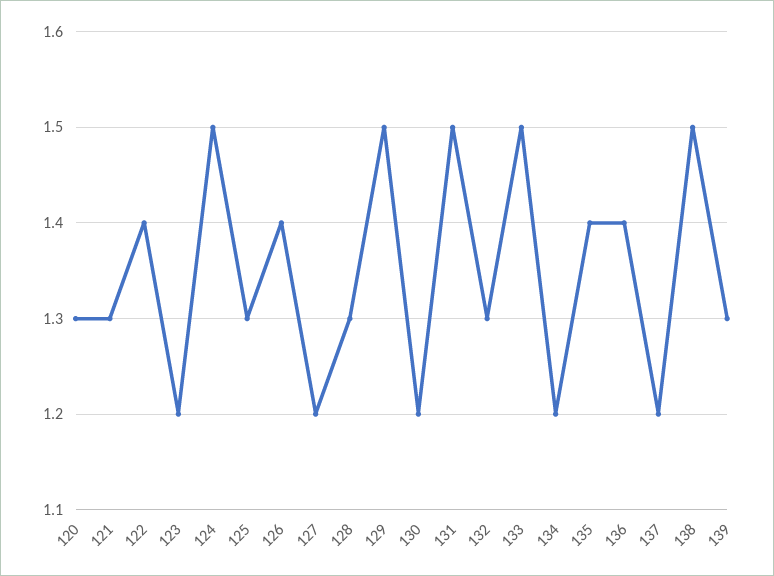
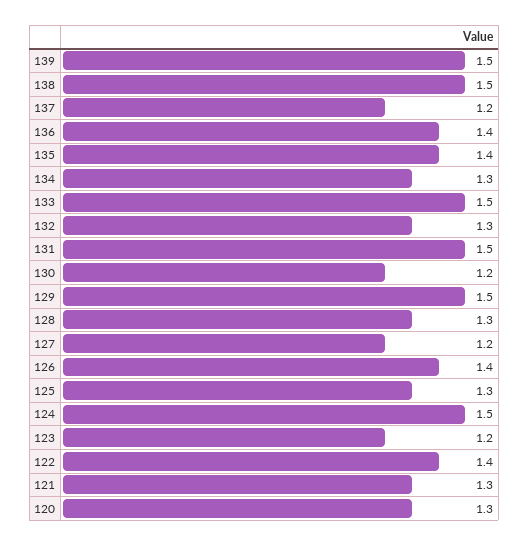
  {
    "120": 1.3,
    "121": 1.3,
    "122": 1.4,
    "123": 1.2,
    "124": 1.5,
    "125": 1.3,
    "126": 1.4,
    "127": 1.2,
    "128": 1.3,
    "129": 1.5,
    "130": 1.2,
    "131": 1.5,
    "132": 1.3,
    "133": 1.5,
-   "134": 1.2,
+   "134": 1.3,
    "135": 1.4,
    "136": 1.4,
    "137": 1.2,
    "138": 1.5,
-   "139": 1.3
+   "139": 1.5
  }

